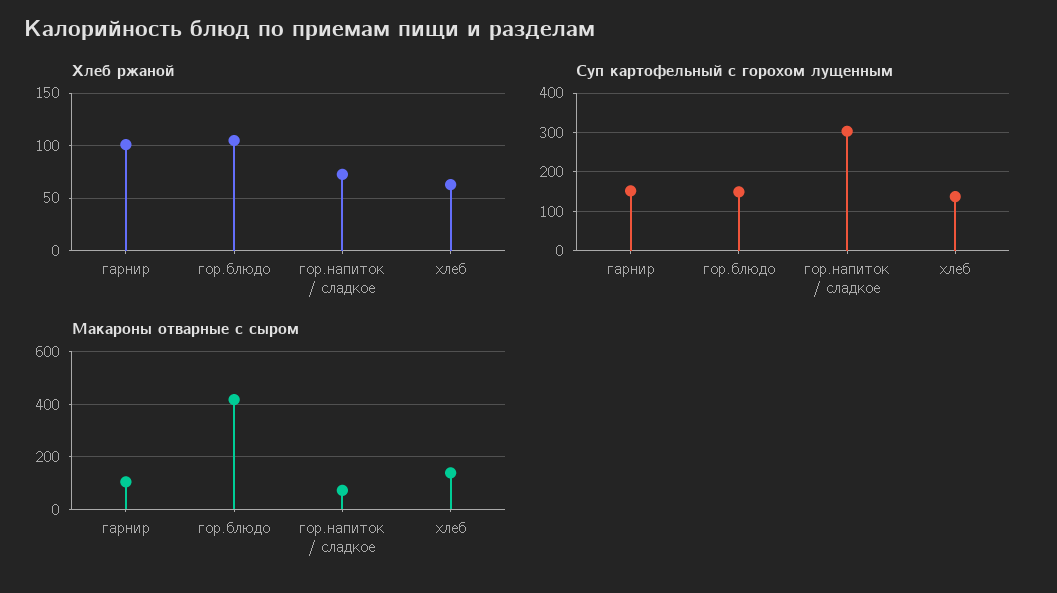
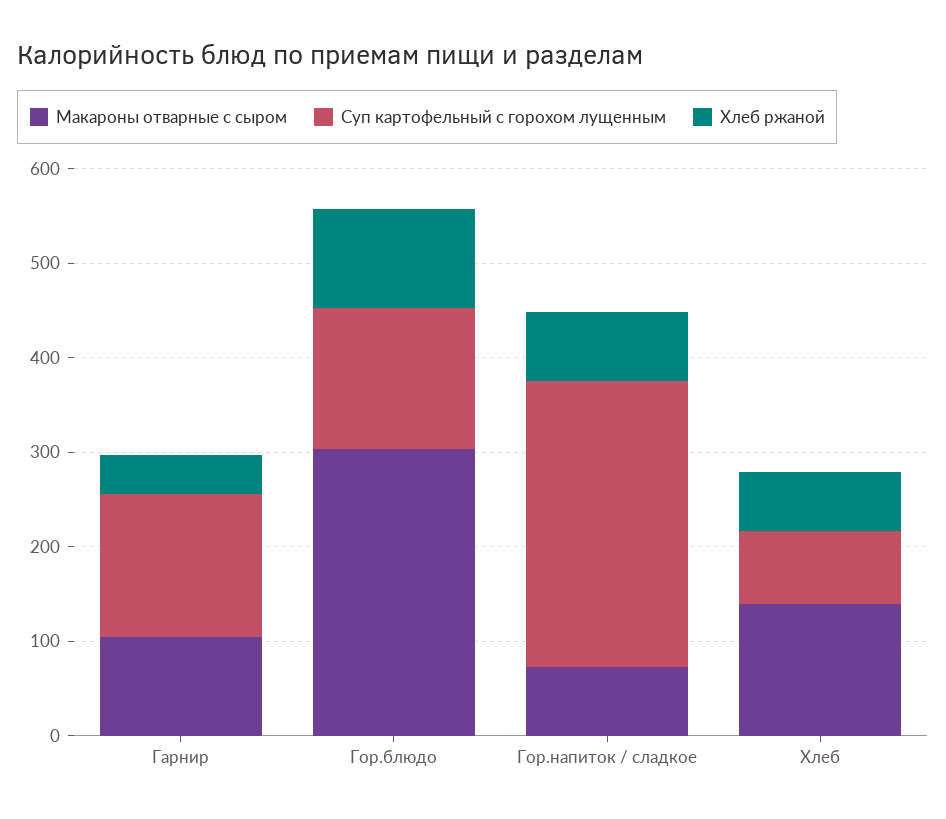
  {
    "Хлеб ржаной": {
-     "гарнир": 100,
+     "гарнир": 40,
      "гор.блюдо": 100,
      "гор.напиток / сладкое": 70,
      "хлеб": 60
    },
    "Суп картофельный с горохом лущенным": {
      "гарнир": 160,
      "гор.блюдо": 140,
      "гор.напиток / сладкое": 300,
-     "хлеб": 140
+     "хлеб": 80
    },
    "Макароны отварные с сыром": {
      "гарнир": 100,
-     "гор.блюдо": 425,
+     "гор.блюдо": 300,
      "гор.напиток / сладкое": 80,
      "хлеб": 140
    }
  }

